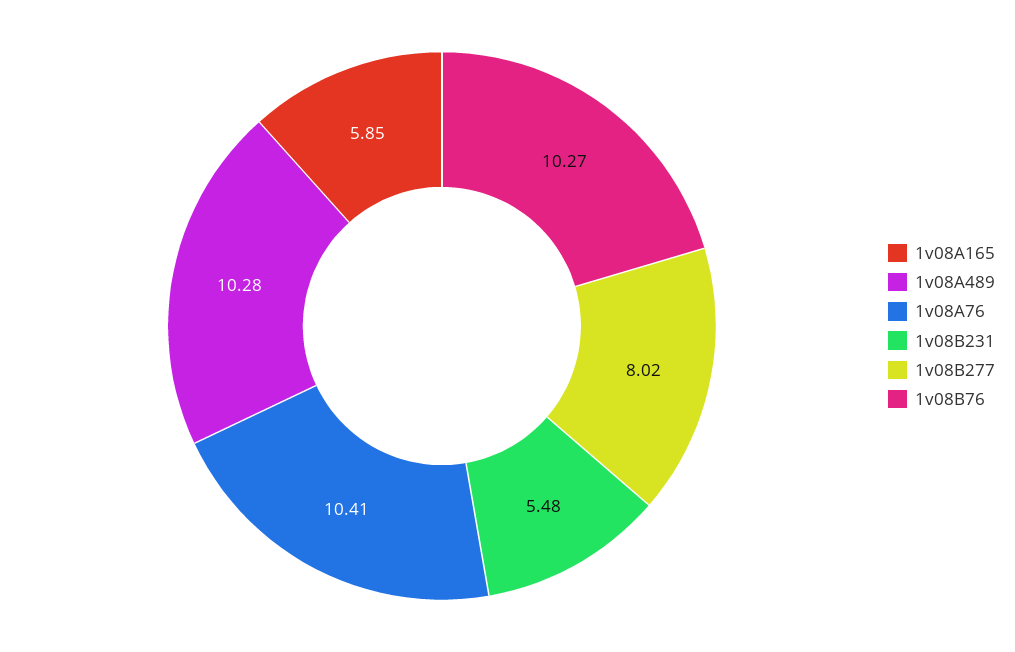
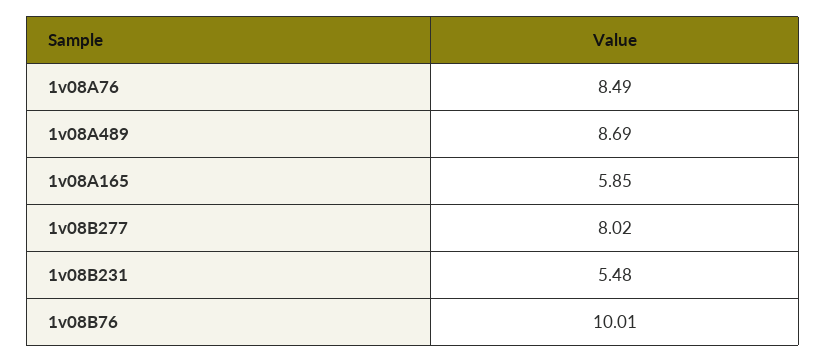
  {
    "1v08A165": 5.85,
-   "1v08A489": 10.28,
+   "1v08A489": 8.69,
-   "1v08A76": 10.41,
+   "1v08A76": 8.49,
    "1v08B231": 5.48,
    "1v08B277": 8.02,
-   "1v08B76": 10.27
+   "1v08B76": 10.01
  }

